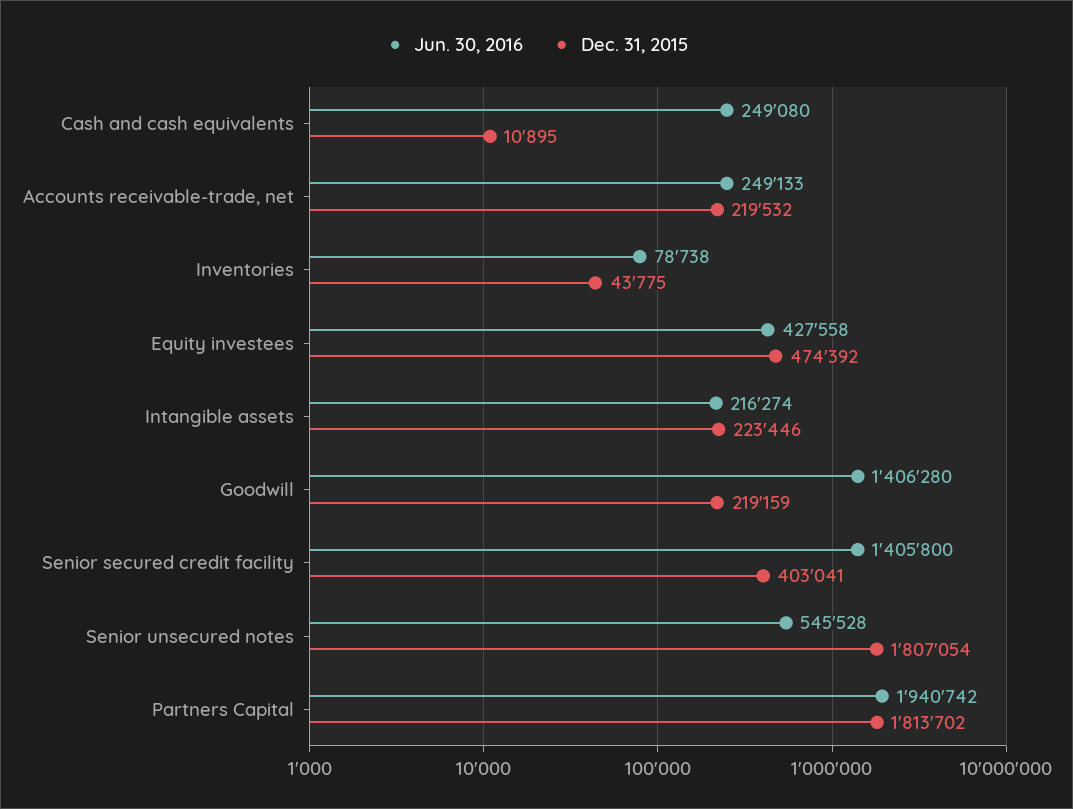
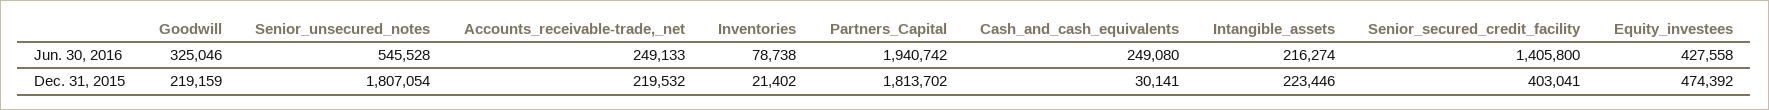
  {
    "Jun. 30, 2016": {
      "Cash and cash equivalents": 249080,
      "Accounts receivable-trade, net": 249133,
      "Inventories": 78738,
      "Equity investees": 427558,
      "Intangible assets": 216274,
-     "Goodwill": 1406280,
+     "Goodwill": 325046,
      "Senior secured credit facility": 1405800,
      "Senior unsecured notes": 545528,
      "Partners Capital": 1940742
    },
    "Dec. 31, 2015": {
-     "Cash and cash equivalents": 10895,
+     "Cash and cash equivalents": 30141,
      "Accounts receivable-trade, net": 219532,
-     "Inventories": 43775,
+     "Inventories": 21402,
      "Equity investees": 474392,
      "Intangible assets": 223446,
      "Goodwill": 219159,
      "Senior secured credit facility": 403041,
      "Senior unsecured notes": 1807054,
      "Partners Capital": 1813702
    }
  }

